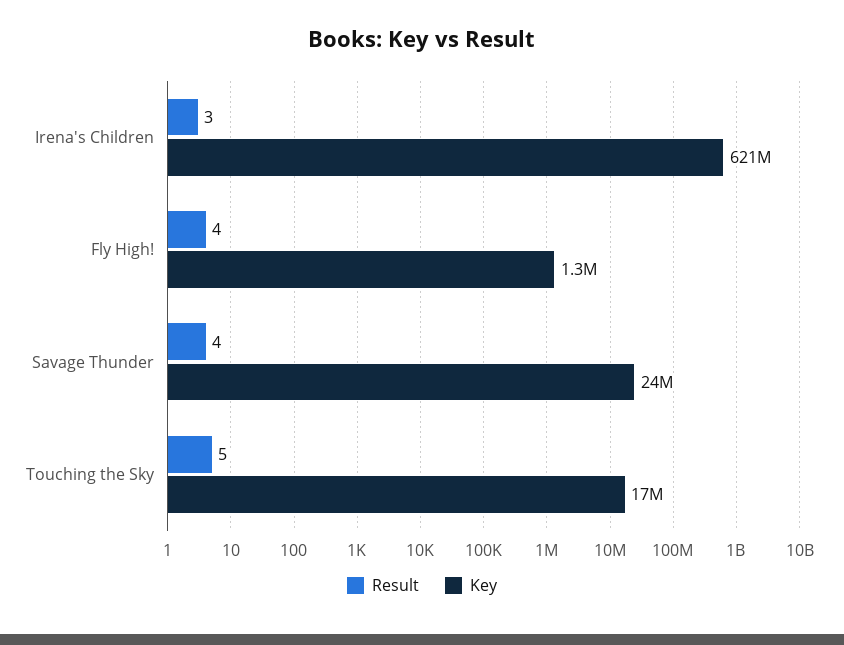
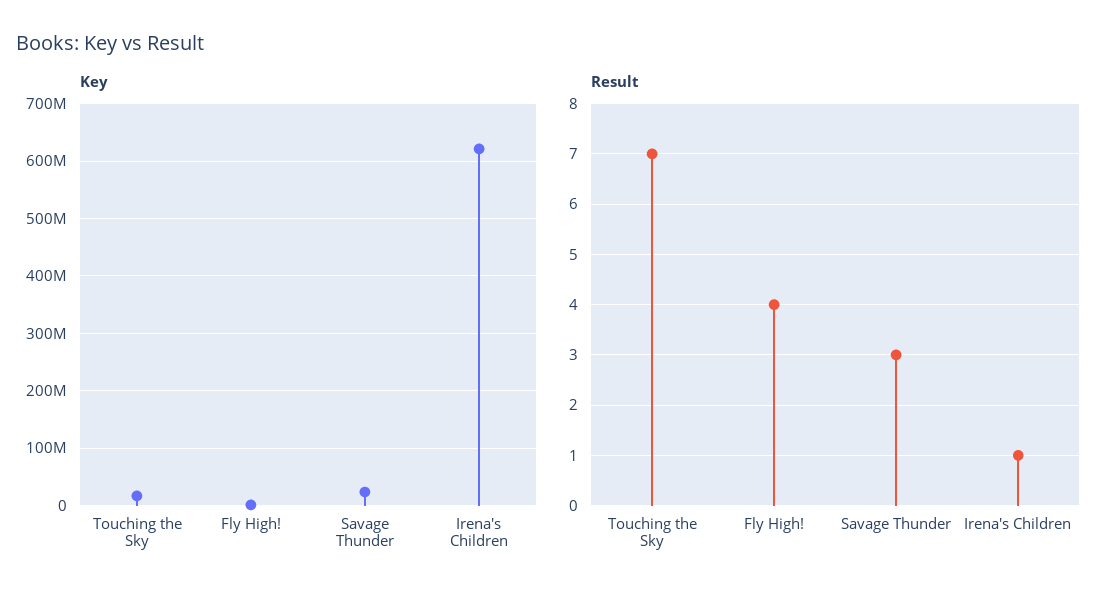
  {
    "Result": {
-     "Irena's Children": 3,
+     "Irena's Children": 1,
      "Fly High!": 4,
-     "Savage Thunder": 4,
+     "Savage Thunder": 3,
-     "Touching the Sky": 5
+     "Touching the Sky": 7
    },
    "Key": {
      "Irena's Children": 621000000,
      "Fly High!": 1300000,
      "Savage Thunder": 24000000,
      "Touching the Sky": 17000000
    }
  }

